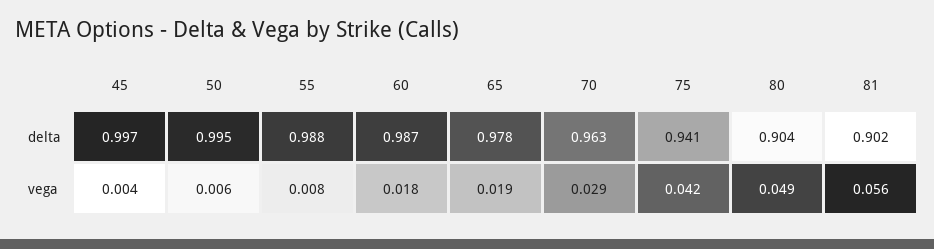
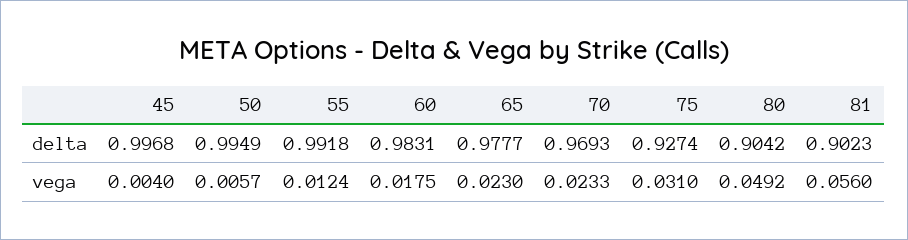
  {
    "45": {
      "delta": 0.9968,
      "vega": 0.004
    },
    "50": {
      "delta": 0.9949,
      "vega": 0.0057
    },
    "55": {
-     "delta": 0.988,
+     "delta": 0.9918,
-     "vega": 0.008
+     "vega": 0.0124
    },
    "60": {
-     "delta": 0.987,
+     "delta": 0.9831,
      "vega": 0.0175
    },
    "65": {
      "delta": 0.9777,
-     "vega": 0.019
+     "vega": 0.023
    },
    "70": {
-     "delta": 0.963,
+     "delta": 0.9693,
-     "vega": 0.029
+     "vega": 0.0233
    },
    "75": {
-     "delta": 0.941,
+     "delta": 0.9274,
-     "vega": 0.042
+     "vega": 0.031
    },
    "80": {
      "delta": 0.9042,
      "vega": 0.0492
    },
    "81": {
      "delta": 0.9023,
      "vega": 0.056
    }
  }

